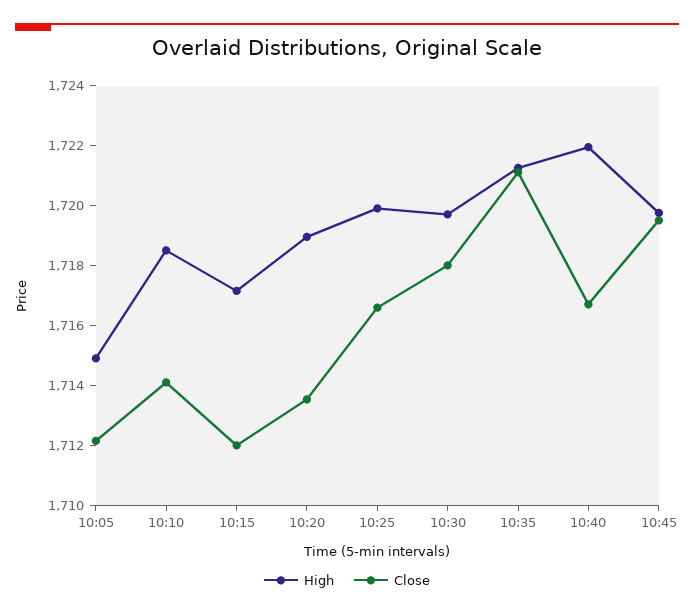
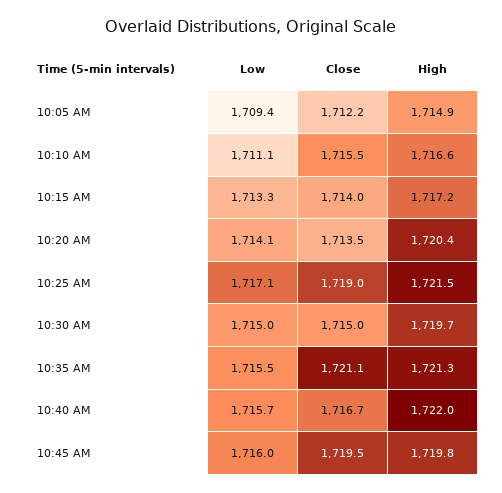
  {
    "High": {
      "10:05": 1714.9,
-     "10:10": 1718.5,
+     "10:10": 1716.6,
      "10:15": 1717.2,
-     "10:20": 1719,
+     "10:20": 1720.4,
-     "10:25": 1720,
+     "10:25": 1721.5,
      "10:30": 1719.7,
      "10:35": 1721.3,
      "10:40": 1722,
      "10:45": 1719.8
    },
    "Close": {
      "10:05": 1712.2,
-     "10:10": 1714,
+     "10:10": 1715.5,
-     "10:15": 1712,
+     "10:15": 1714,
      "10:20": 1713.5,
-     "10:25": 1716.5,
+     "10:25": 1719,
-     "10:30": 1718,
+     "10:30": 1715,
      "10:35": 1721.1,
      "10:40": 1716.7,
      "10:45": 1719.5
-   }
+   },
+   "Low": {
+     "10:05": 1709.4,
+     "10:10": 1711.1,
+     "10:15": 1713.3,
+     "10:20": 1714.1,
+     "10:25": 1717.1,
+     "10:30": 1715,
+     "10:35": 1715.5,
+     "10:40": 1715.7,
+     "10:45": 1716
+   }
  }

